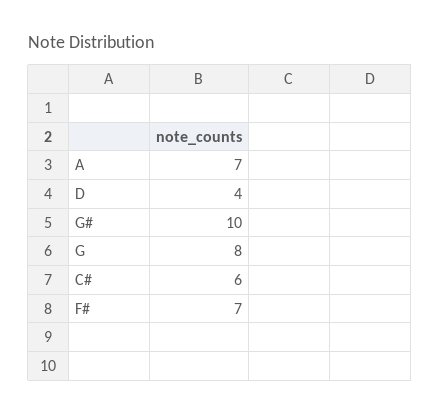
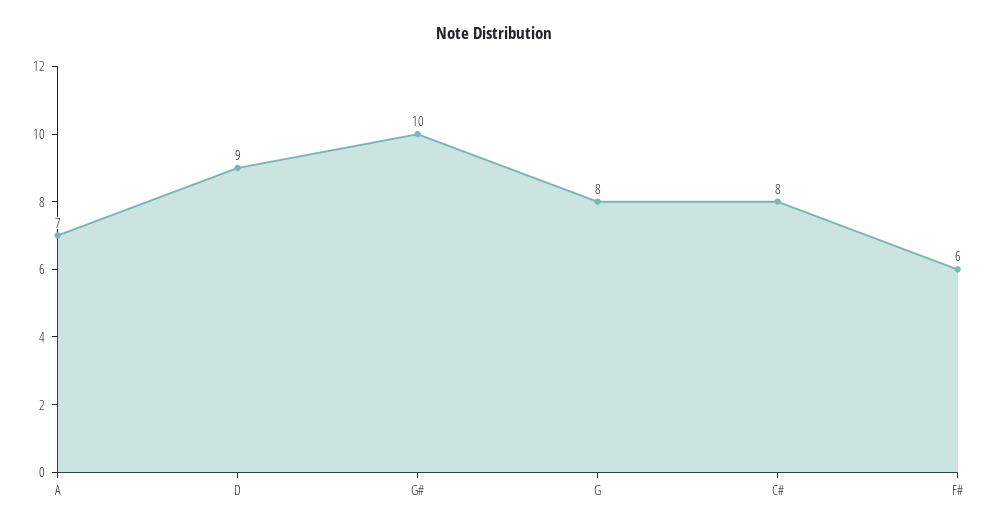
  {
    "A": 7,
-   "D": 4,
+   "D": 9,
    "G#": 10,
    "G": 8,
-   "C#": 6,
+   "C#": 8,
-   "F#": 7
+   "F#": 6
  }

